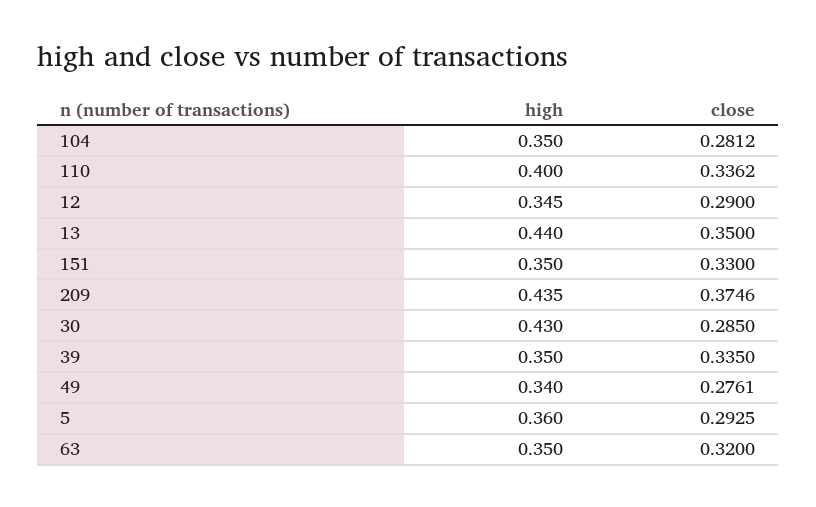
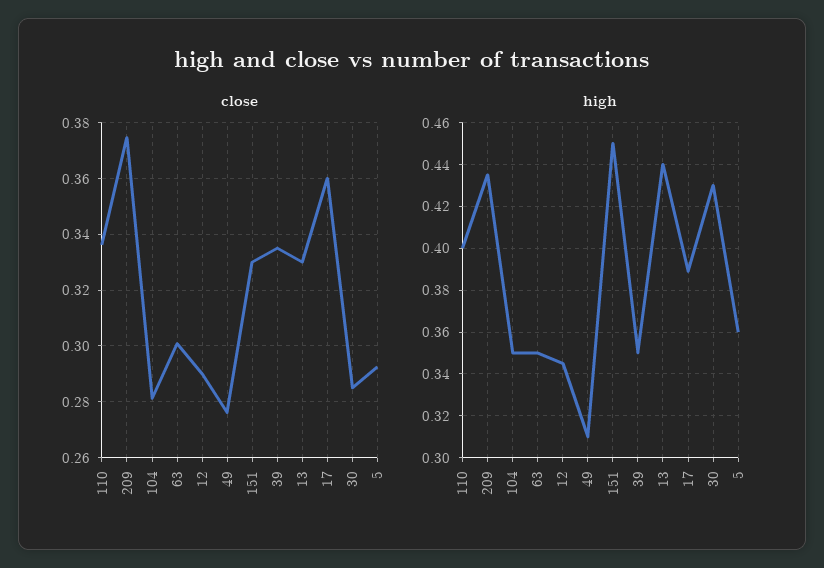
  {
    "high": {
      "104": 0.35,
      "110": 0.4,
      "12": 0.345,
      "13": 0.44,
-     "151": 0.35,
+     "151": 0.45,
      "209": 0.435,
      "30": 0.43,
      "39": 0.35,
-     "49": 0.34,
+     "49": 0.31,
      "5": 0.36,
-     "63": 0.35
+     "63": 0.35,
+     "17": 0.39
    },
    "close": {
      "104": 0.2812,
      "110": 0.3362,
      "12": 0.29,
-     "13": 0.35,
+     "13": 0.33,
      "151": 0.33,
      "209": 0.3746,
      "30": 0.285,
      "39": 0.335,
      "49": 0.2761,
      "5": 0.2925,
-     "63": 0.32
+     "63": 0.3,
+     "17": 0.36
    }
  }

